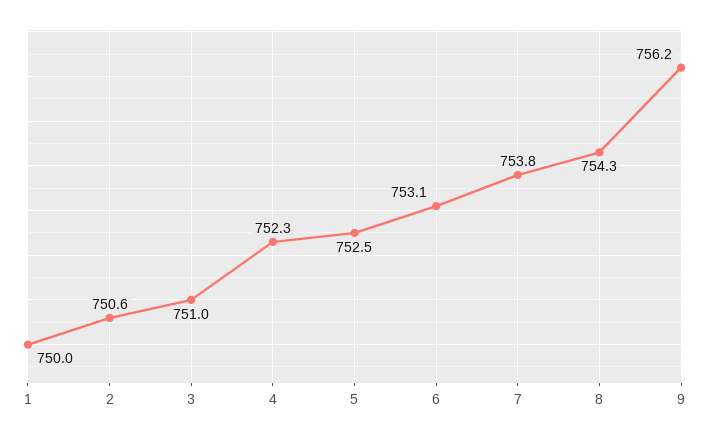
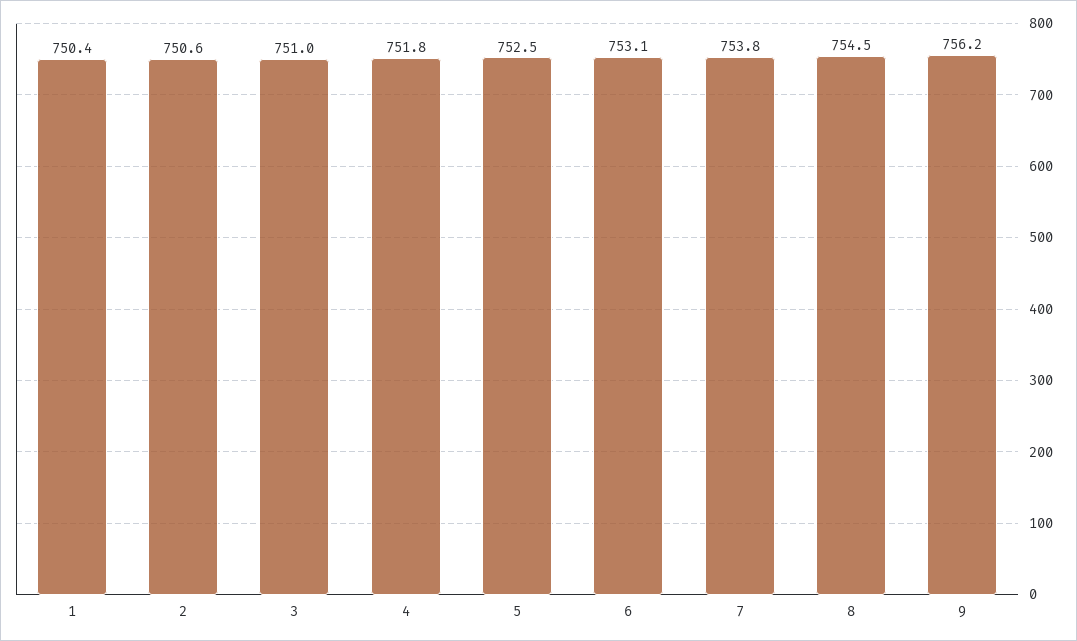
  {
-   "1": 750,
+   "1": 750.4,
    "2": 750.6,
    "3": 751,
-   "4": 752.3,
+   "4": 751.8,
    "5": 752.5,
    "6": 753.1,
    "7": 753.8,
-   "8": 754.3,
+   "8": 754.5,
    "9": 756.2
  }

